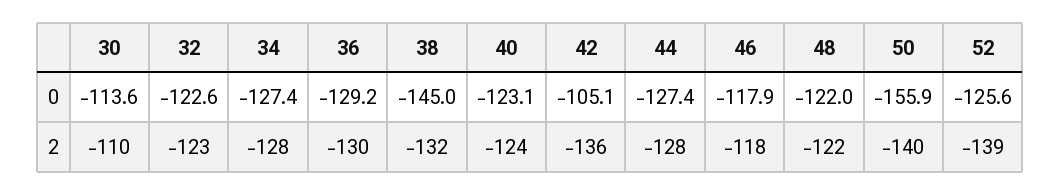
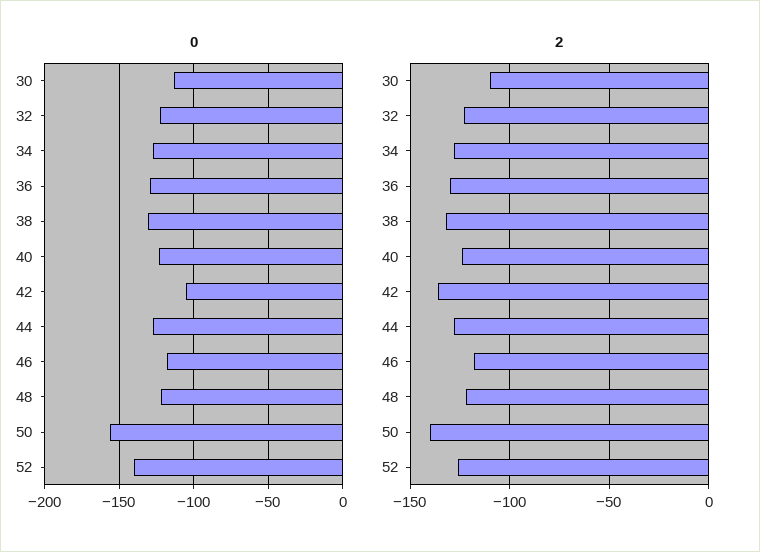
  {
    "0": {
      "30": -113.6,
      "32": -122.6,
      "34": -127.4,
      "36": -129.2,
-     "38": -145,
+     "38": -130,
      "40": -123.1,
      "42": -105.1,
      "44": -127.4,
      "46": -117.9,
      "48": -122,
      "50": -155.9,
-     "52": -125.6
+     "52": -140
    },
    "2": {
      "30": -110,
      "32": -123,
      "34": -128,
      "36": -130,
      "38": -132,
      "40": -124,
      "42": -136,
      "44": -128,
      "46": -118,
      "48": -122,
      "50": -140,
-     "52": -139
+     "52": -125
    }
  }

